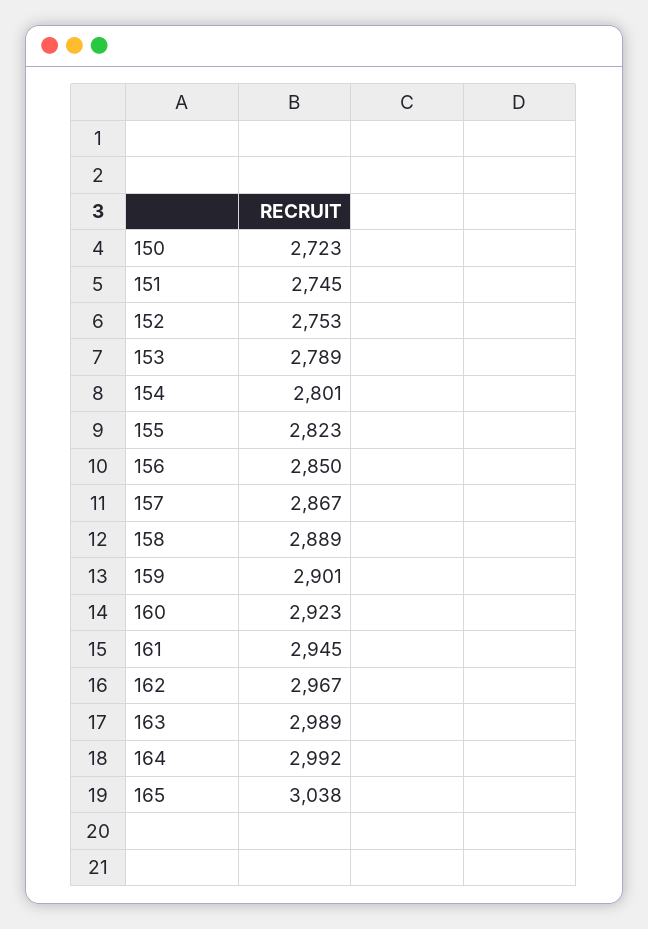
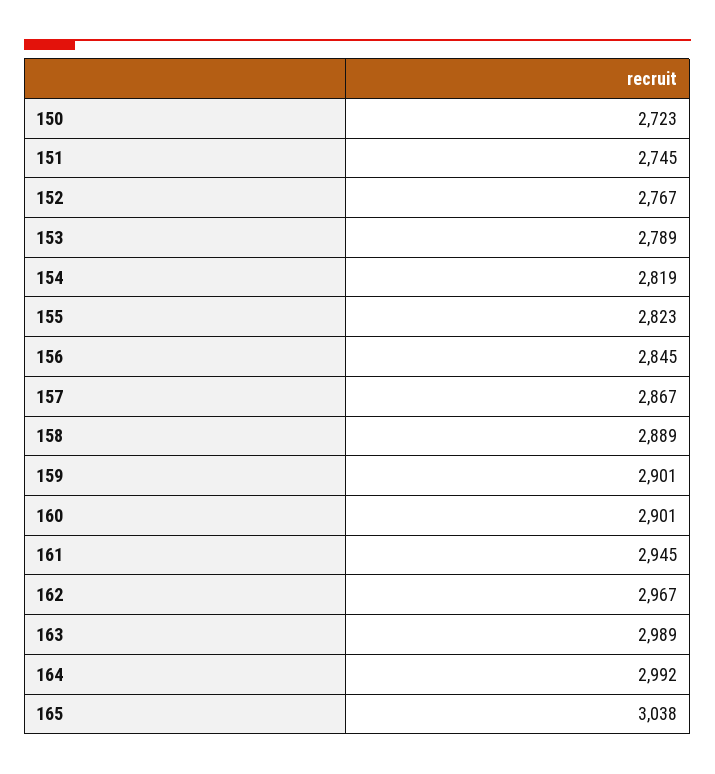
  {
    "150": 2723,
    "151": 2745,
-   "152": 2753,
+   "152": 2767,
    "153": 2789,
-   "154": 2801,
+   "154": 2819,
    "155": 2823,
-   "156": 2850,
+   "156": 2845,
    "157": 2867,
    "158": 2889,
    "159": 2901,
-   "160": 2923,
+   "160": 2901,
    "161": 2945,
    "162": 2967,
    "163": 2989,
    "164": 2992,
    "165": 3038
  }

